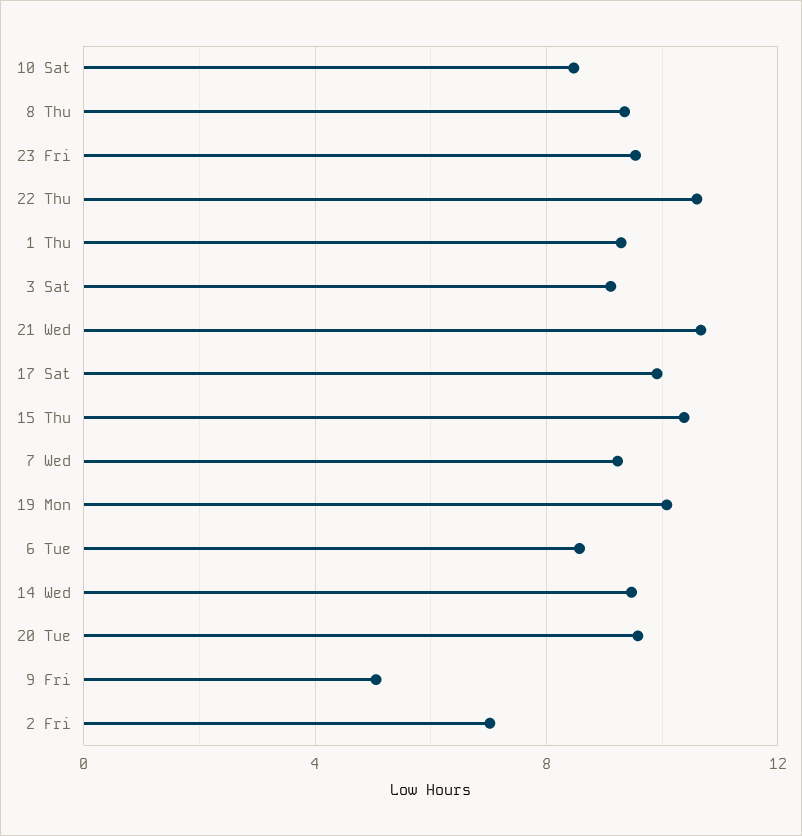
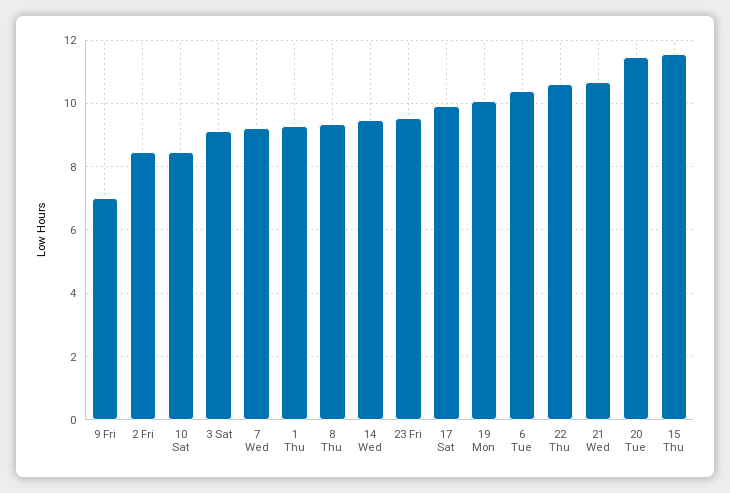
  {
    "10 Sat": 8.4,
    "8 Thu": 9.4,
    "23 Fri": 9.6,
    "22 Thu": 10.6,
    "1 Thu": 9.2,
    "3 Sat": 9.2,
    "21 Wed": 10.6,
    "17 Sat": 10,
-   "15 Thu": 10.5,
+   "15 Thu": 11.6,
    "7 Wed": 9.2,
    "19 Mon": 10,
-   "6 Tue": 8.5,
+   "6 Tue": 10.4,
    "14 Wed": 9.4,
-   "20 Tue": 9.5,
+   "20 Tue": 11.4,
-   "9 Fri": 5,
+   "9 Fri": 7,
-   "2 Fri": 7
+   "2 Fri": 8.4
  }

